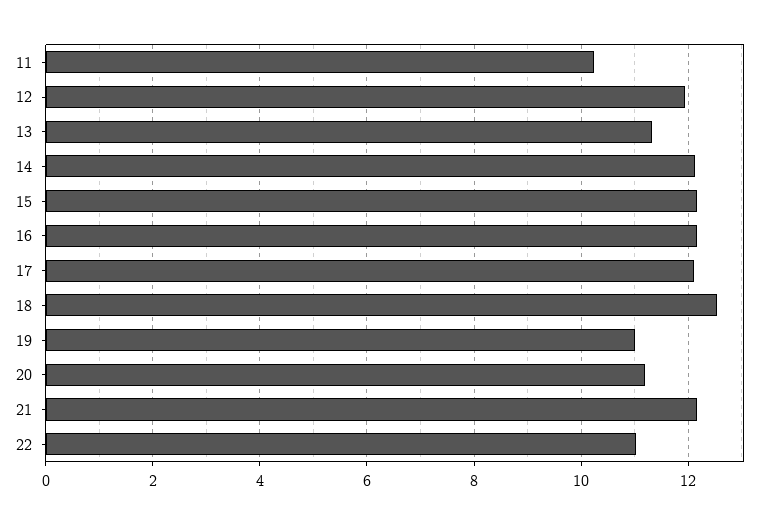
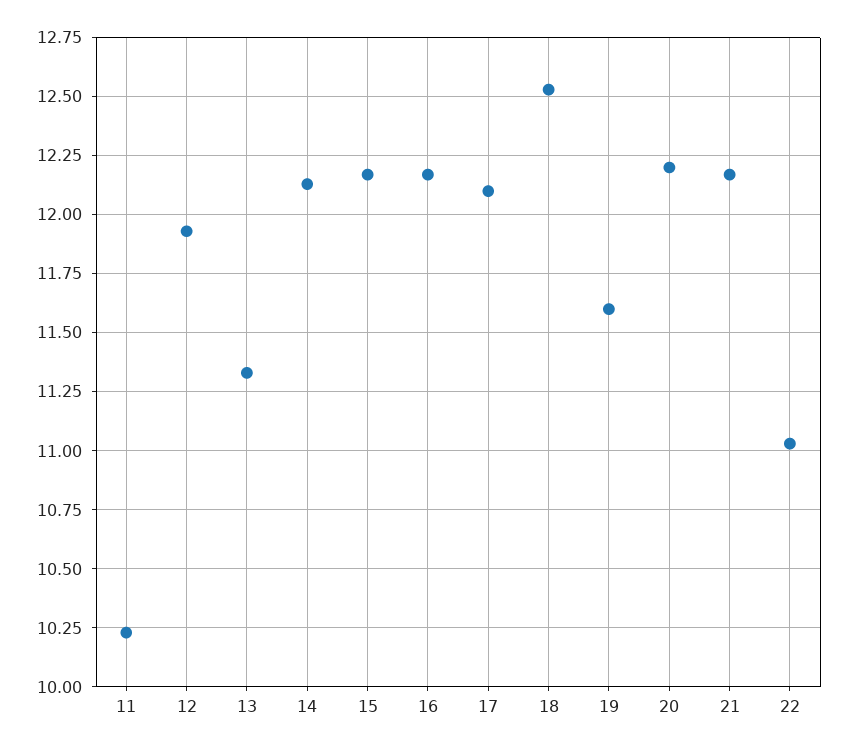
  {
    "11": 10.25,
    "12": 11.95,
    "13": 11.35,
    "14": 12.15,
    "15": 12.15,
    "16": 12.15,
    "17": 12.1,
    "18": 12.55,
-   "19": 11,
+   "19": 11.6,
-   "20": 11.2,
+   "20": 12.2,
    "21": 12.15,
    "22": 11.05
  }

